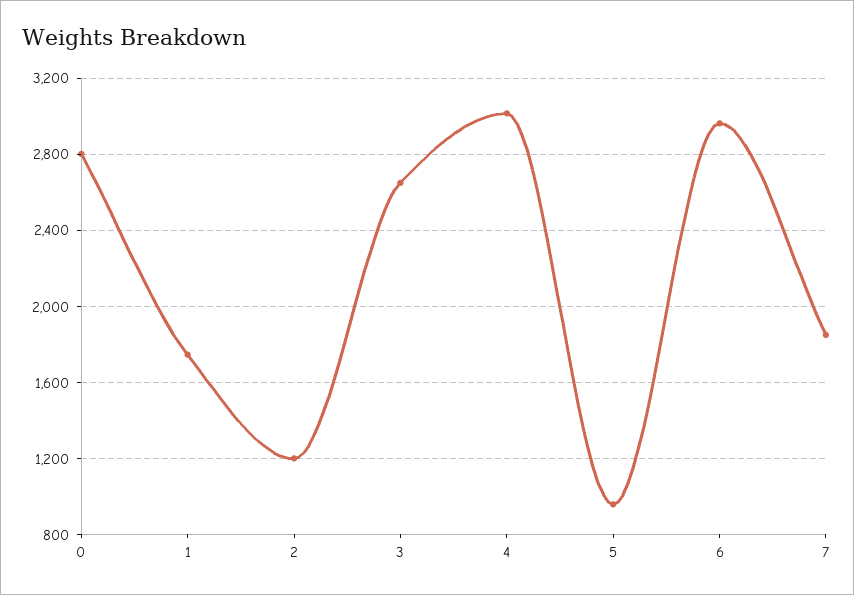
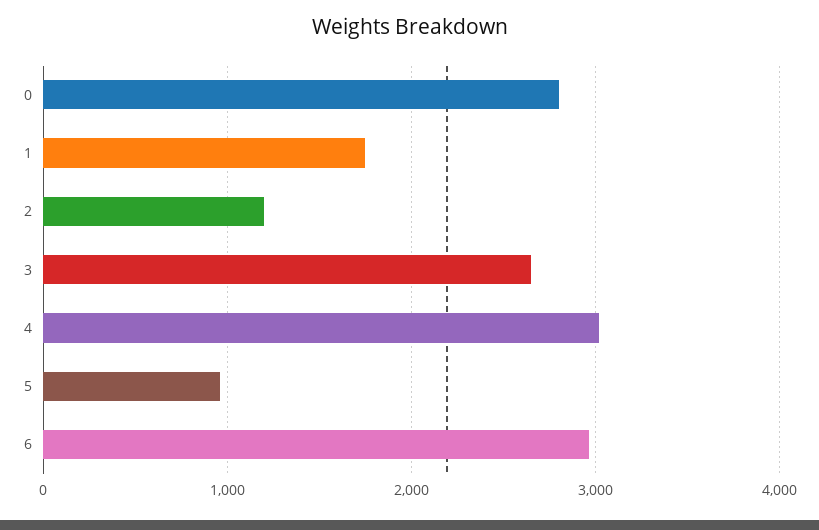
  {
    "0": 2800,
    "1": 1750,
    "2": 1200,
    "3": 2650,
    "4": 3000,
    "5": 950,
-   "6": 2950,
+   "6": 2950
-   "7": 1850
  }

